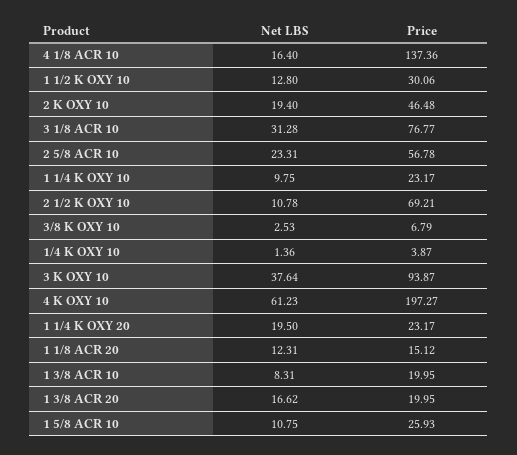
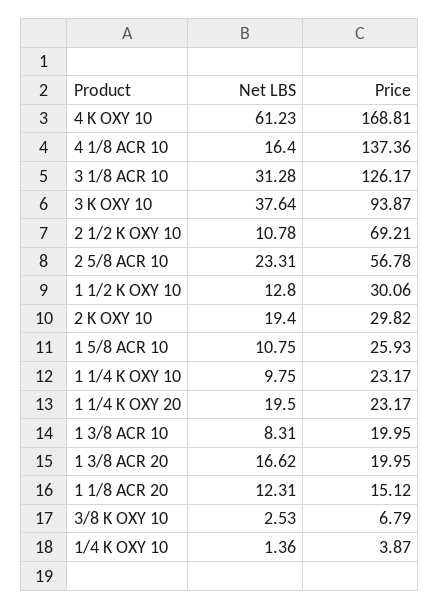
  {
    "Net LBS": {
      "4 1/8 ACR 10": 16.4,
      "1 1/2 K OXY 10": 12.8,
      "2 K OXY 10": 19.4,
      "3 1/8 ACR 10": 31.28,
      "2 5/8 ACR 10": 23.31,
      "1 1/4 K OXY 10": 9.75,
      "2 1/2 K OXY 10": 10.78,
      "3/8 K OXY 10": 2.53,
      "1/4 K OXY 10": 1.36,
      "3 K OXY 10": 37.64,
      "4 K OXY 10": 61.23,
      "1 1/4 K OXY 20": 19.5,
      "1 1/8 ACR 20": 12.31,
      "1 3/8 ACR 10": 8.31,
      "1 3/8 ACR 20": 16.62,
      "1 5/8 ACR 10": 10.75
    },
    "Price": {
      "4 1/8 ACR 10": 137.36,
      "1 1/2 K OXY 10": 30.06,
-     "2 K OXY 10": 46.48,
+     "2 K OXY 10": 29.82,
-     "3 1/8 ACR 10": 76.77,
+     "3 1/8 ACR 10": 126.17,
      "2 5/8 ACR 10": 56.78,
      "1 1/4 K OXY 10": 23.17,
      "2 1/2 K OXY 10": 69.21,
      "3/8 K OXY 10": 6.79,
      "1/4 K OXY 10": 3.87,
      "3 K OXY 10": 93.87,
-     "4 K OXY 10": 197.27,
+     "4 K OXY 10": 168.81,
      "1 1/4 K OXY 20": 23.17,
      "1 1/8 ACR 20": 15.12,
      "1 3/8 ACR 10": 19.95,
      "1 3/8 ACR 20": 19.95,
      "1 5/8 ACR 10": 25.93
    }
  }

